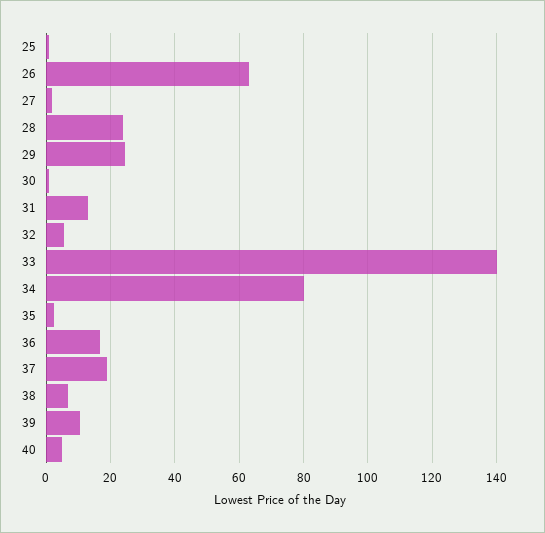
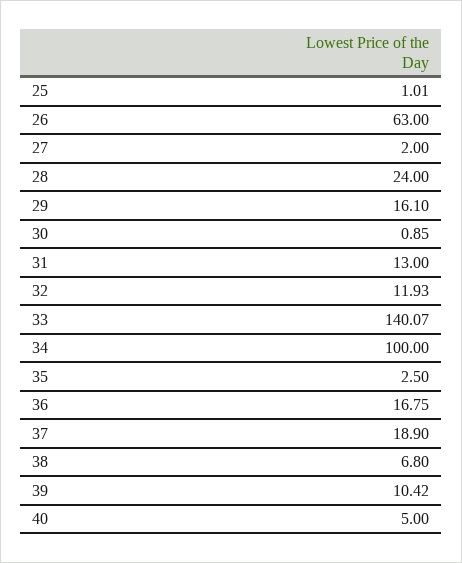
  {
    "25": 1.01,
    "26": 63,
    "27": 2,
    "28": 24,
-   "29": 24,
+   "29": 16.1,
    "30": 0.85,
    "31": 13,
-   "32": 6,
+   "32": 11.93,
    "33": 140.07,
-   "34": 80,
+   "34": 100,
    "35": 2.5,
    "36": 16.75,
    "37": 18.9,
    "38": 6.8,
    "39": 10.42,
    "40": 5
  }

